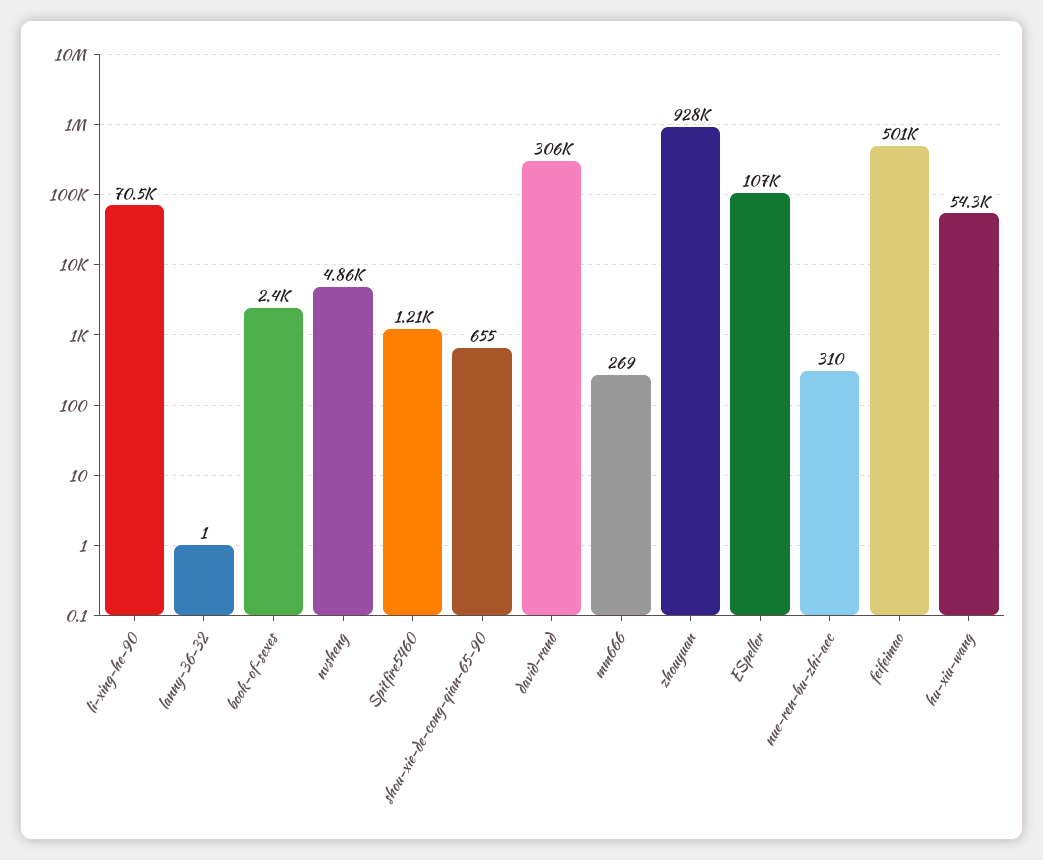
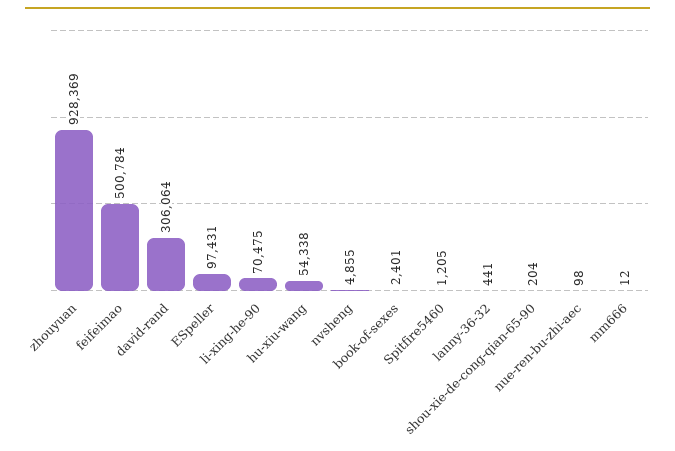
  {
    "li-xing-he-90": 70475,
-   "lanny-36-32": 1,
+   "lanny-36-32": 441,
    "book-of-sexes": 2401,
    "nvsheng": 4855,
    "Spitfire5460": 1205,
-   "shou-xie-de-cong-qian-65-90": 655,
+   "shou-xie-de-cong-qian-65-90": 204,
    "david-rand": 306064,
-   "mm666": 269,
+   "mm666": 12,
    "zhouyuan": 928369,
-   "ESpeller": 107000,
+   "ESpeller": 97431,
-   "nue-ren-bu-zhi-aec": 310,
+   "nue-ren-bu-zhi-aec": 98,
    "feifeimao": 500784,
    "hu-xiu-wang": 54338
  }

